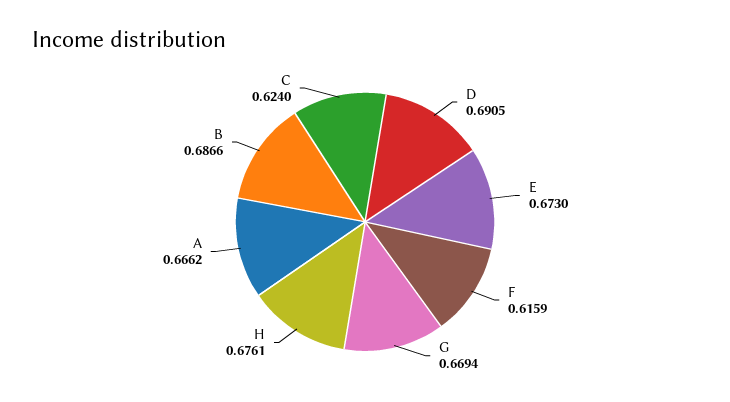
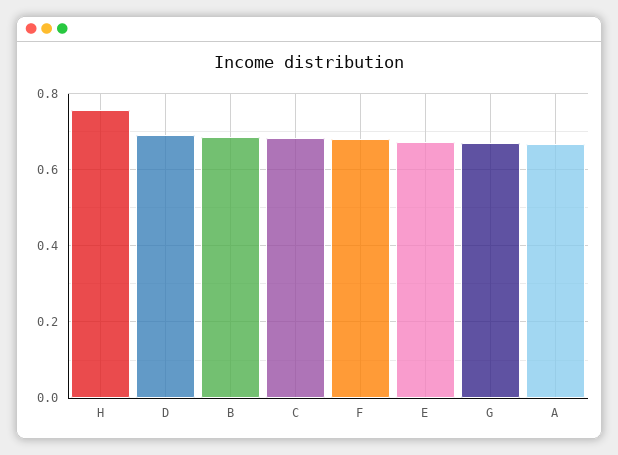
  {
    "D": 0.6905,
    "E": 0.673,
-   "F": 0.6159,
+   "F": 0.68,
    "G": 0.6694,
-   "H": 0.6761,
+   "H": 0.76,
    "A": 0.6662,
    "B": 0.6866,
-   "C": 0.624
+   "C": 0.68
  }

